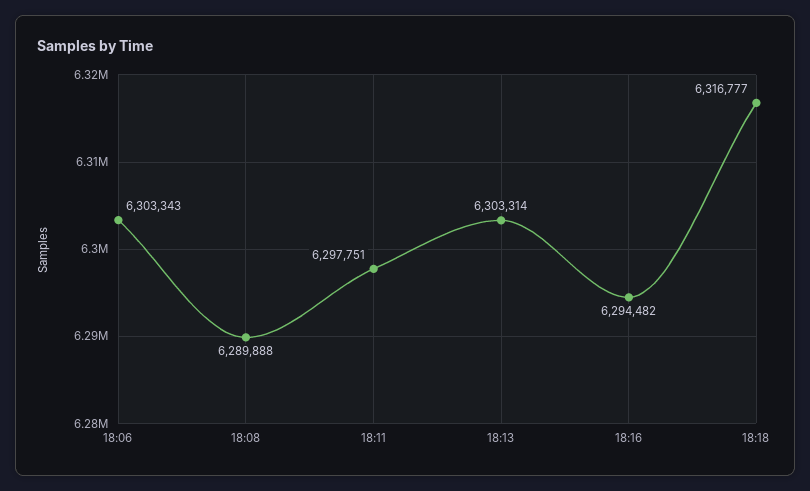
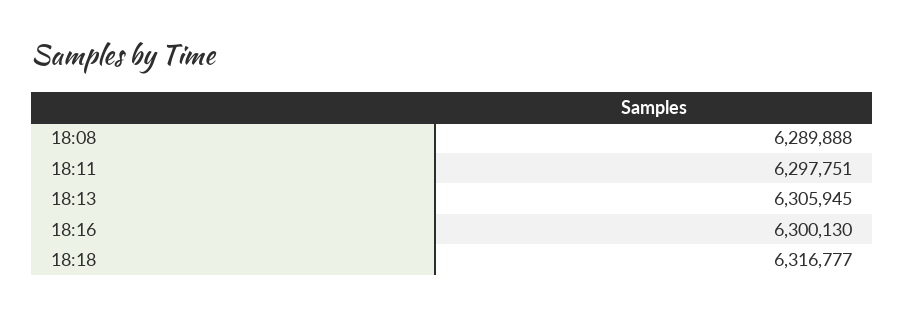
  {
-   "18:06": 6303343,
    "18:08": 6289888,
    "18:11": 6297751,
-   "18:13": 6303314,
+   "18:13": 6305945,
-   "18:16": 6294482,
+   "18:16": 6300130,
    "18:18": 6316777
  }

